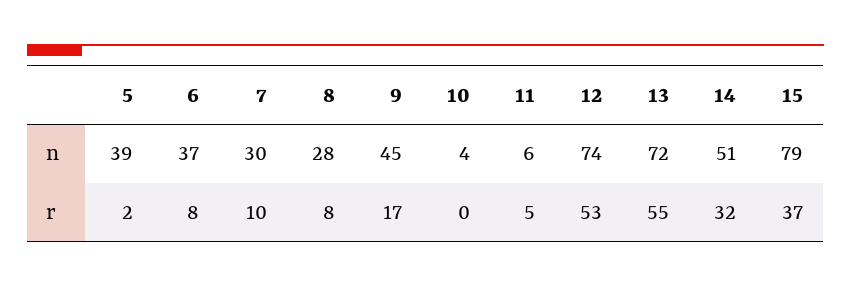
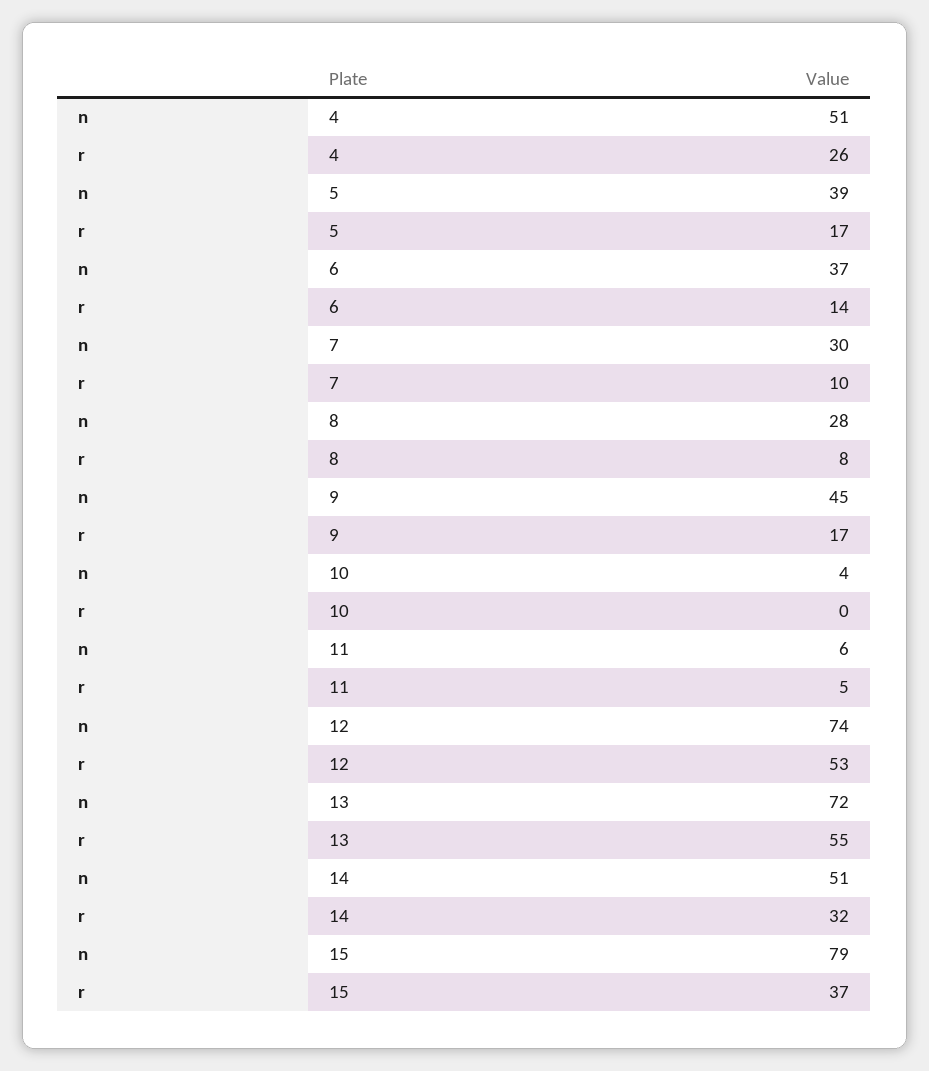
  {
    "5": {
      "n": 39,
-     "r": 2
+     "r": 17
    },
    "6": {
      "n": 37,
-     "r": 8
+     "r": 14
    },
    "7": {
      "n": 30,
      "r": 10
    },
    "8": {
      "n": 28,
      "r": 8
    },
    "9": {
      "n": 45,
      "r": 17
    },
    "10": {
      "n": 4,
      "r": 0
    },
    "11": {
      "n": 6,
      "r": 5
    },
    "12": {
      "n": 74,
      "r": 53
    },
    "13": {
      "n": 72,
      "r": 55
    },
    "14": {
      "n": 51,
      "r": 32
    },
    "15": {
      "n": 79,
      "r": 37
-   }
+   },
+   "4": {
+     "n": 51,
+     "r": 26
+   }
  }

